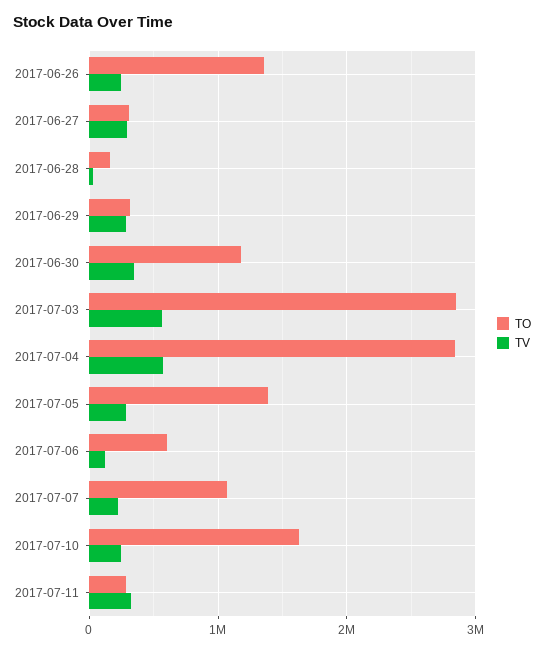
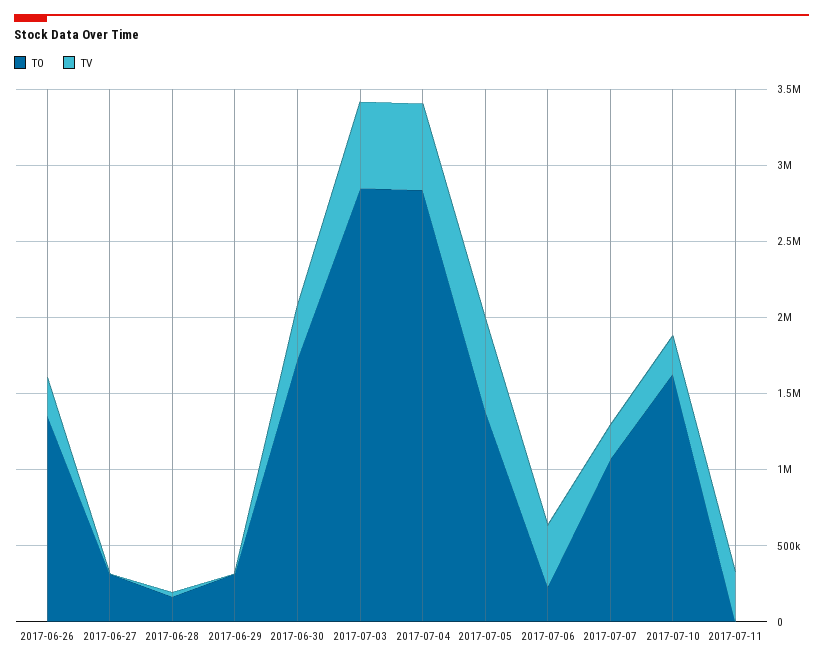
  {
    "TO": {
      "2017-06-26": 1400000,
      "2017-06-27": 300000,
      "2017-06-28": 200000,
      "2017-06-29": 300000,
-     "2017-06-30": 1200000,
+     "2017-06-30": 1700000,
      "2017-07-03": 2800000,
      "2017-07-04": 2800000,
      "2017-07-05": 1400000,
-     "2017-07-06": 600000,
+     "2017-07-06": 200000,
      "2017-07-07": 1100000,
      "2017-07-10": 1600000,
-     "2017-07-11": 300000
+     "2017-07-11": 0
    },
    "TV": {
      "2017-06-26": 300000,
-     "2017-06-27": 300000,
+     "2017-06-27": 0,
      "2017-06-28": 0,
-     "2017-06-29": 300000,
+     "2017-06-29": 0,
      "2017-06-30": 300000,
      "2017-07-03": 600000,
      "2017-07-04": 600000,
-     "2017-07-05": 300000,
+     "2017-07-05": 600000,
-     "2017-07-06": 100000,
+     "2017-07-06": 400000,
      "2017-07-07": 200000,
      "2017-07-10": 300000,
      "2017-07-11": 300000
    }
  }

